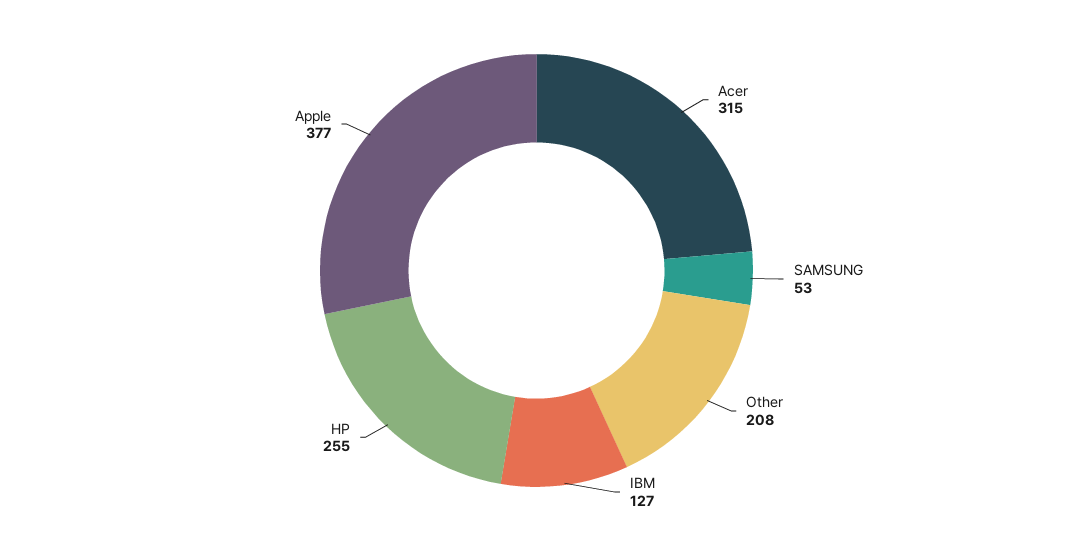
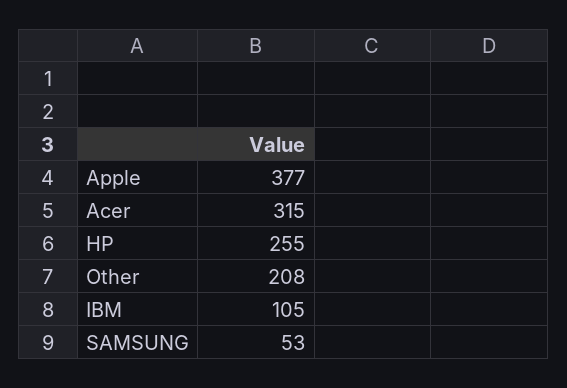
  {
    "Acer": 315,
    "SAMSUNG": 53,
    "Other": 208,
-   "IBM": 127,
+   "IBM": 105,
    "HP": 255,
    "Apple": 377
  }

